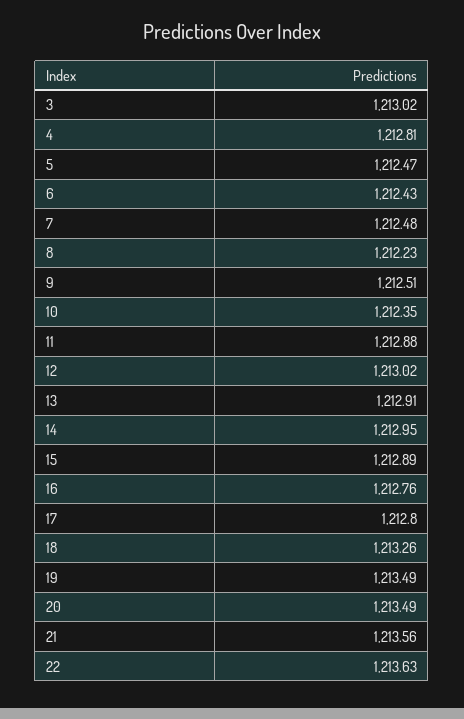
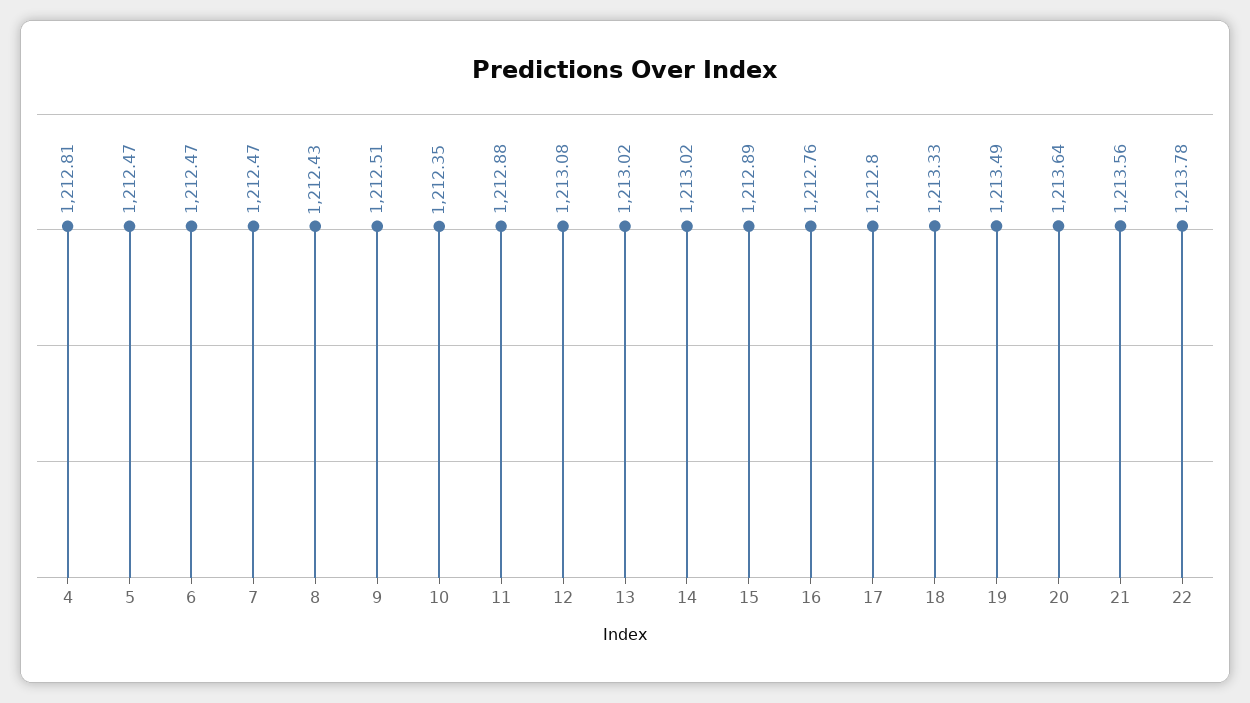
  {
-   "3": 1213.02,
    "4": 1212.81,
    "5": 1212.47,
-   "6": 1212.43,
+   "6": 1212.47,
-   "7": 1212.48,
+   "7": 1212.47,
-   "8": 1212.23,
+   "8": 1212.43,
    "9": 1212.51,
    "10": 1212.35,
    "11": 1212.88,
-   "12": 1213.02,
+   "12": 1213.08,
-   "13": 1212.91,
+   "13": 1213.02,
-   "14": 1212.95,
+   "14": 1213.02,
    "15": 1212.89,
    "16": 1212.76,
    "17": 1212.8,
-   "18": 1213.26,
+   "18": 1213.33,
    "19": 1213.49,
-   "20": 1213.49,
+   "20": 1213.64,
    "21": 1213.56,
-   "22": 1213.63
+   "22": 1213.78
  }

